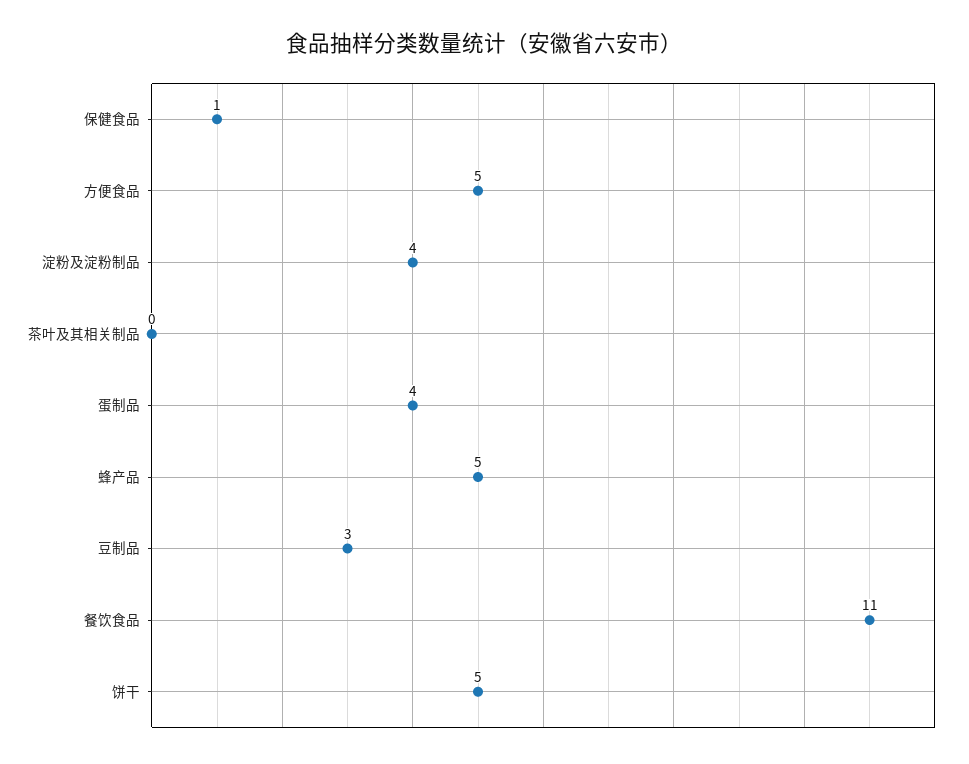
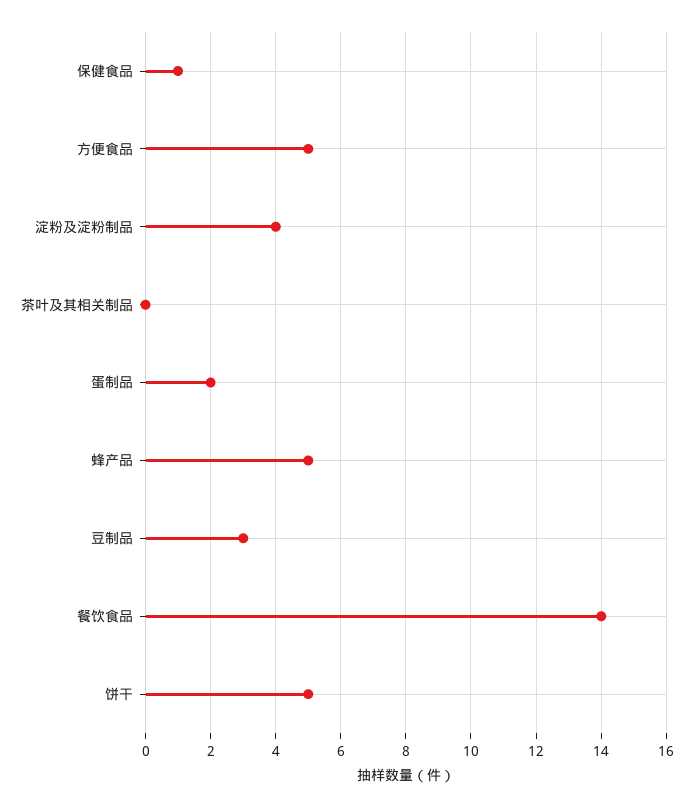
  {
    "保健食品": 1,
    "方便食品": 5,
    "淀粉及淀粉制品": 4,
    "茶叶及其相关制品": 0,
-   "蛋制品": 4,
+   "蛋制品": 2,
    "蜂产品": 5,
    "豆制品": 3,
-   "餐饮食品": 11,
+   "餐饮食品": 14,
    "饼干": 5
  }

